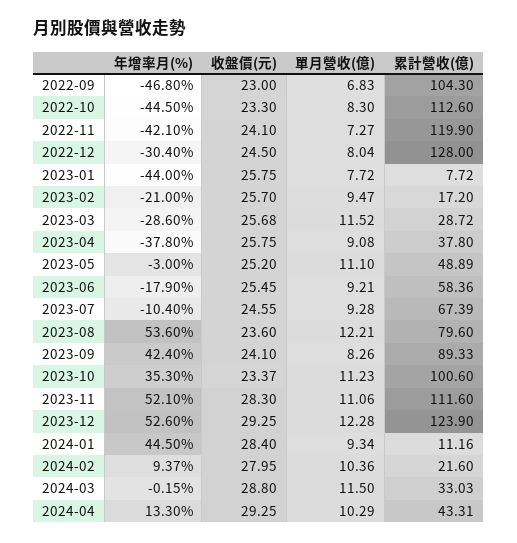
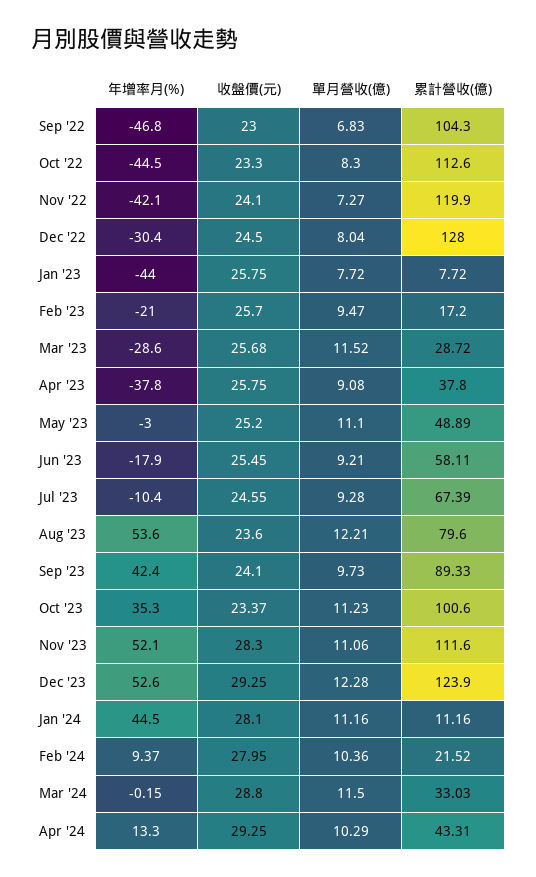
  {
    "年增率月(%)": {
      "2022-09": -46.8,
      "2022-10": -44.5,
      "2022-11": -42.1,
      "2022-12": -30.4,
      "2023-01": -44,
      "2023-02": -21,
      "2023-03": -28.6,
      "2023-04": -37.8,
      "2023-05": -3,
      "2023-06": -17.9,
      "2023-07": -10.4,
      "2023-08": 53.6,
      "2023-09": 42.4,
      "2023-10": 35.3,
      "2023-11": 52.1,
      "2023-12": 52.6,
      "2024-01": 44.5,
      "2024-02": 9.37,
      "2024-03": -0.15,
      "2024-04": 13.3
    },
    "收盤價(元)": {
      "2022-09": 23,
      "2022-10": 23.3,
      "2022-11": 24.1,
      "2022-12": 24.5,
      "2023-01": 25.75,
      "2023-02": 25.7,
      "2023-03": 25.68,
      "2023-04": 25.75,
      "2023-05": 25.2,
      "2023-06": 25.45,
      "2023-07": 24.55,
      "2023-08": 23.6,
      "2023-09": 24.1,
      "2023-10": 23.37,
      "2023-11": 28.3,
      "2023-12": 29.25,
-     "2024-01": 28.4,
+     "2024-01": 28.1,
      "2024-02": 27.95,
      "2024-03": 28.8,
      "2024-04": 29.25
    },
    "單月營收(億)": {
      "2022-09": 6.83,
      "2022-10": 8.3,
      "2022-11": 7.27,
      "2022-12": 8.04,
      "2023-01": 7.72,
      "2023-02": 9.47,
      "2023-03": 11.52,
      "2023-04": 9.08,
      "2023-05": 11.1,
      "2023-06": 9.21,
      "2023-07": 9.28,
      "2023-08": 12.21,
-     "2023-09": 8.26,
+     "2023-09": 9.73,
      "2023-10": 11.23,
      "2023-11": 11.06,
      "2023-12": 12.28,
-     "2024-01": 9.34,
+     "2024-01": 11.16,
      "2024-02": 10.36,
      "2024-03": 11.5,
      "2024-04": 10.29
    },
    "累計營收(億)": {
      "2022-09": 104.3,
      "2022-10": 112.6,
      "2022-11": 119.9,
      "2022-12": 128,
      "2023-01": 7.72,
      "2023-02": 17.2,
      "2023-03": 28.72,
      "2023-04": 37.8,
      "2023-05": 48.89,
-     "2023-06": 58.36,
+     "2023-06": 58.11,
      "2023-07": 67.39,
      "2023-08": 79.6,
      "2023-09": 89.33,
      "2023-10": 100.6,
      "2023-11": 111.6,
      "2023-12": 123.9,
      "2024-01": 11.16,
-     "2024-02": 21.6,
+     "2024-02": 21.52,
      "2024-03": 33.03,
      "2024-04": 43.31
    }
  }

